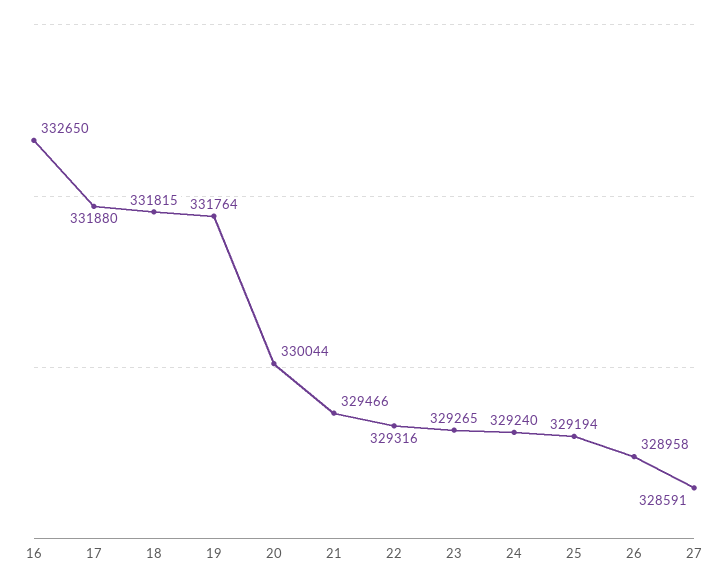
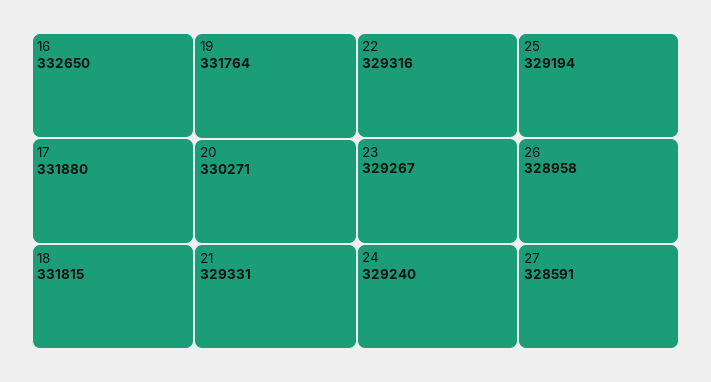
  {
    "16": 332650,
    "17": 331880,
    "18": 331815,
    "19": 331764,
-   "20": 330044,
+   "20": 330271,
-   "21": 329466,
+   "21": 329331,
    "22": 329316,
-   "23": 329265,
+   "23": 329267,
    "24": 329240,
    "25": 329194,
    "26": 328958,
    "27": 328591
  }

